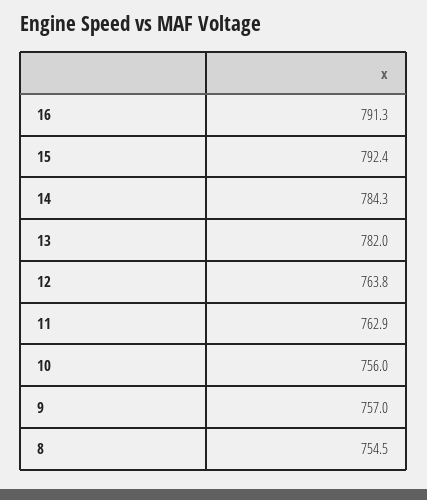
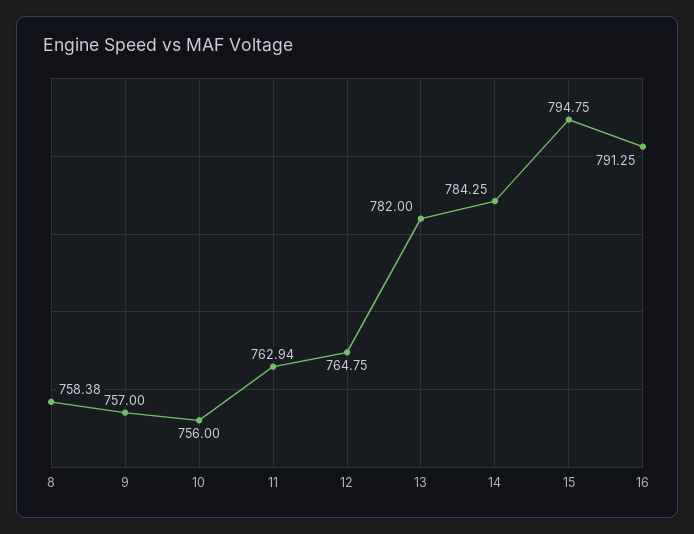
  {
    "16": 791.25,
-   "15": 792.4,
+   "15": 794.75,
    "14": 784.25,
    "13": 782,
-   "12": 763.8,
+   "12": 764.75,
    "11": 762.94,
    "10": 756,
    "9": 757,
-   "8": 754.5
+   "8": 758.38
  }

